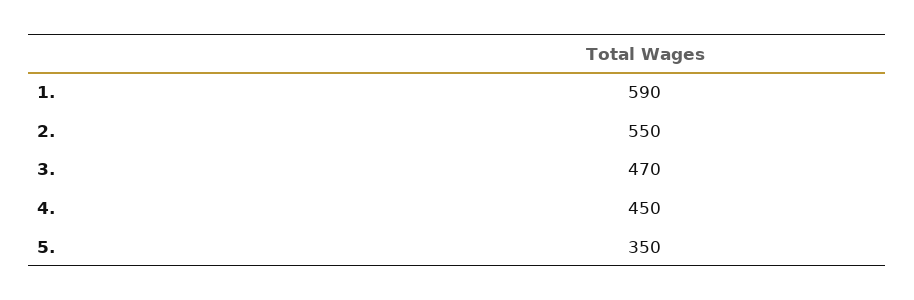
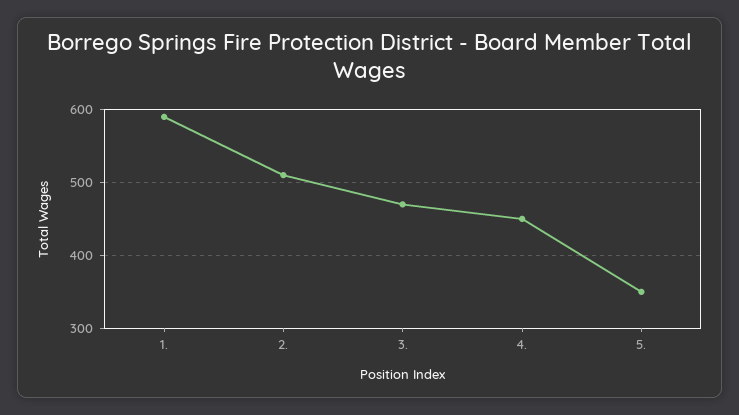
  {
    "1.": 590,
-   "2.": 550,
+   "2.": 510,
    "3.": 470,
    "4.": 450,
    "5.": 350
  }

